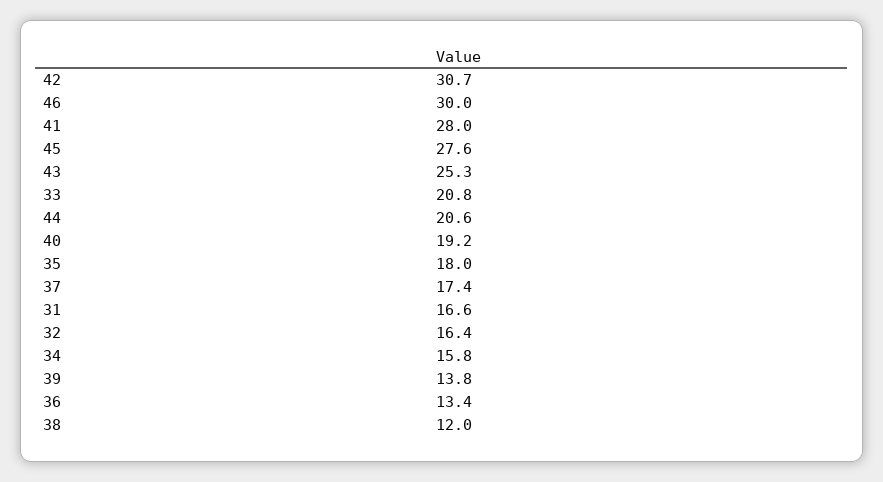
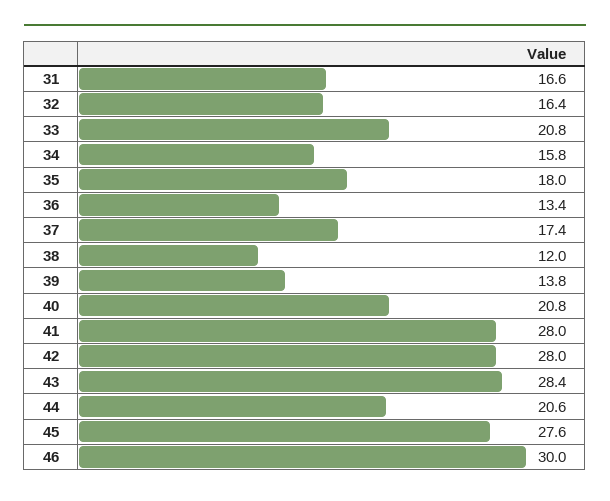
  {
-   "42": 30.7,
+   "42": 28,
    "46": 30,
    "41": 28,
    "45": 27.6,
-   "43": 25.3,
+   "43": 28.4,
    "33": 20.8,
    "44": 20.6,
-   "40": 19.2,
+   "40": 20.8,
    "35": 18,
    "37": 17.4,
    "31": 16.6,
    "32": 16.4,
    "34": 15.8,
    "39": 13.8,
    "36": 13.4,
    "38": 12
  }

